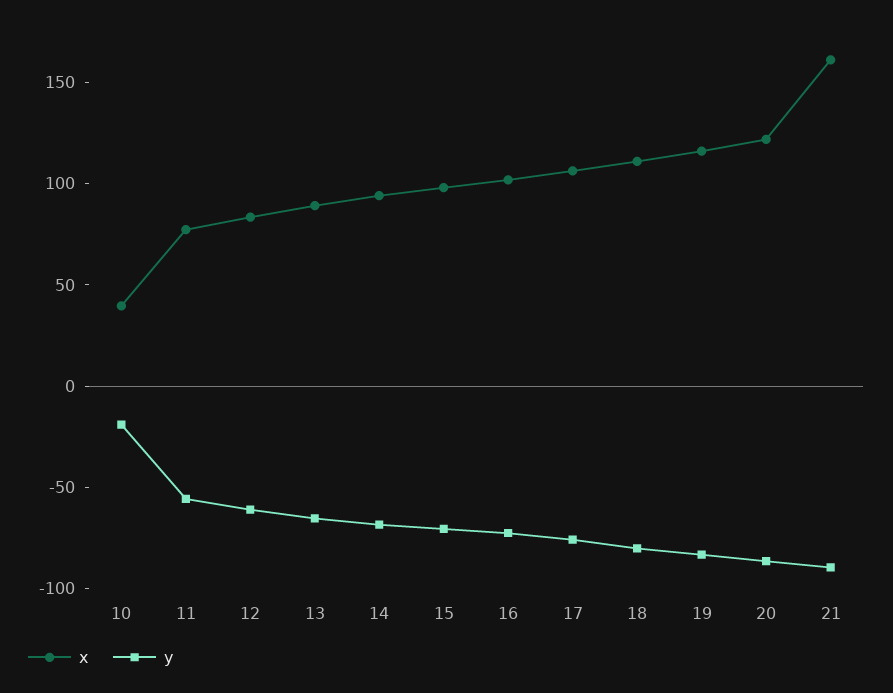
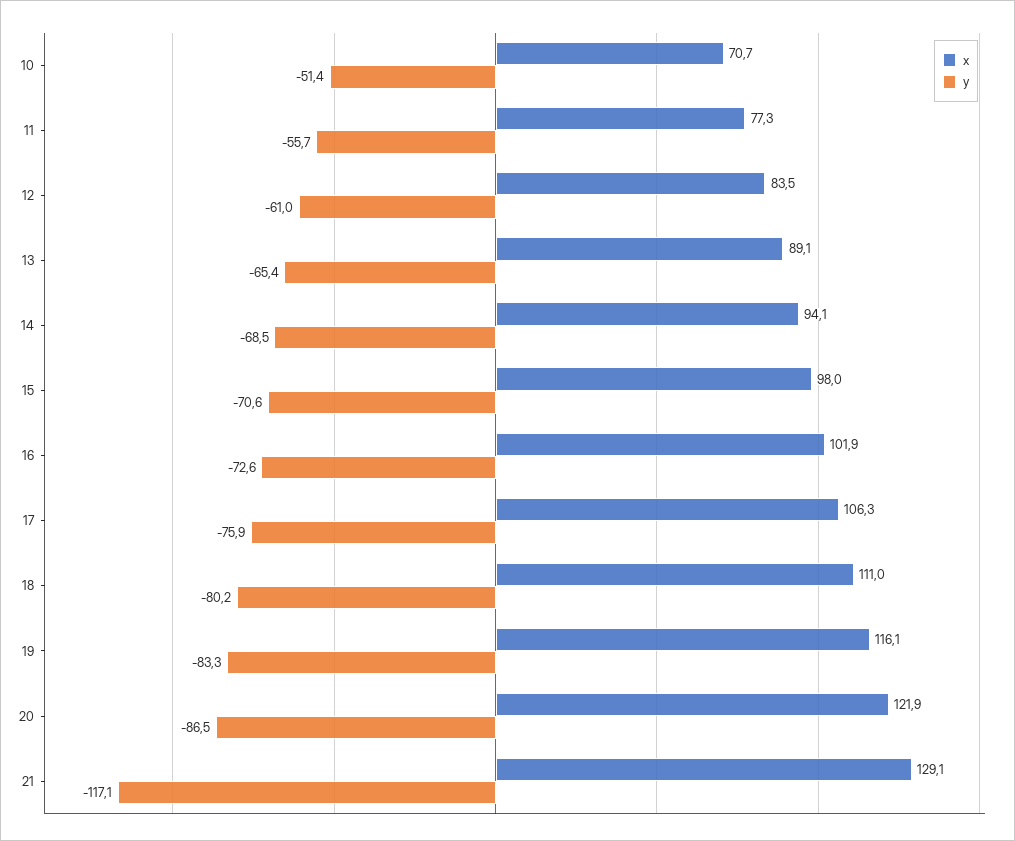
  {
    "x": {
-     "10": 40,
+     "10": 70.7,
      "11": 77.3,
      "12": 83.5,
      "13": 89.1,
      "14": 94.1,
      "15": 98,
      "16": 101.9,
      "17": 106.3,
      "18": 111,
      "19": 116.1,
      "20": 121.9,
-     "21": 160
+     "21": 129.1
    },
    "y": {
-     "10": -20,
+     "10": -51.4,
      "11": -55.7,
      "12": -61,
      "13": -65.4,
      "14": -68.5,
      "15": -70.6,
      "16": -72.6,
      "17": -75.9,
      "18": -80.2,
      "19": -83.3,
      "20": -86.5,
-     "21": -90
+     "21": -117.1
    }
  }

